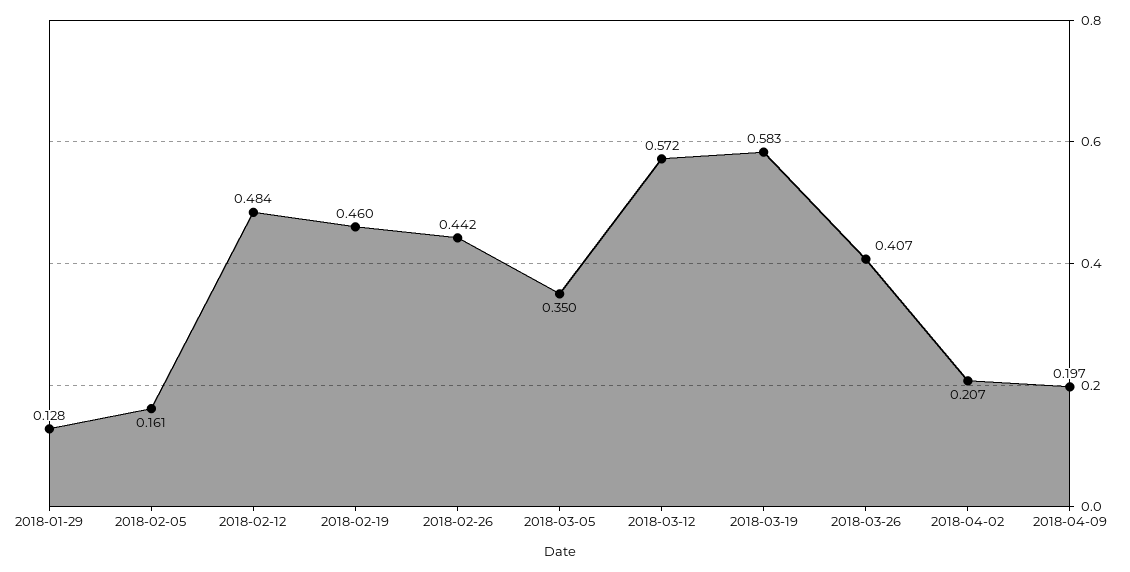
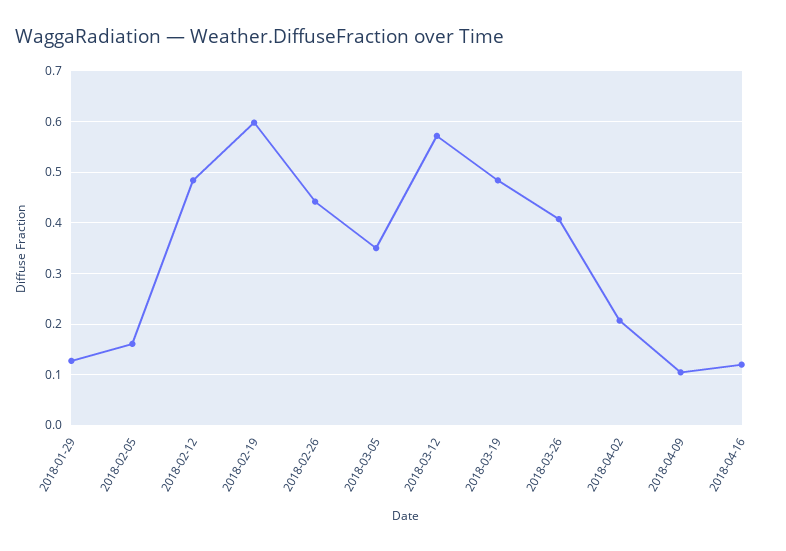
  {
    "2018-01-29": 0.128,
    "2018-02-05": 0.161,
    "2018-02-12": 0.484,
-   "2018-02-19": 0.46,
+   "2018-02-19": 0.6,
    "2018-02-26": 0.442,
    "2018-03-05": 0.35,
    "2018-03-12": 0.572,
-   "2018-03-19": 0.583,
+   "2018-03-19": 0.48,
    "2018-03-26": 0.407,
    "2018-04-02": 0.207,
-   "2018-04-09": 0.197
+   "2018-04-09": 0.1,
+   "2018-04-16": 0.12
  }

